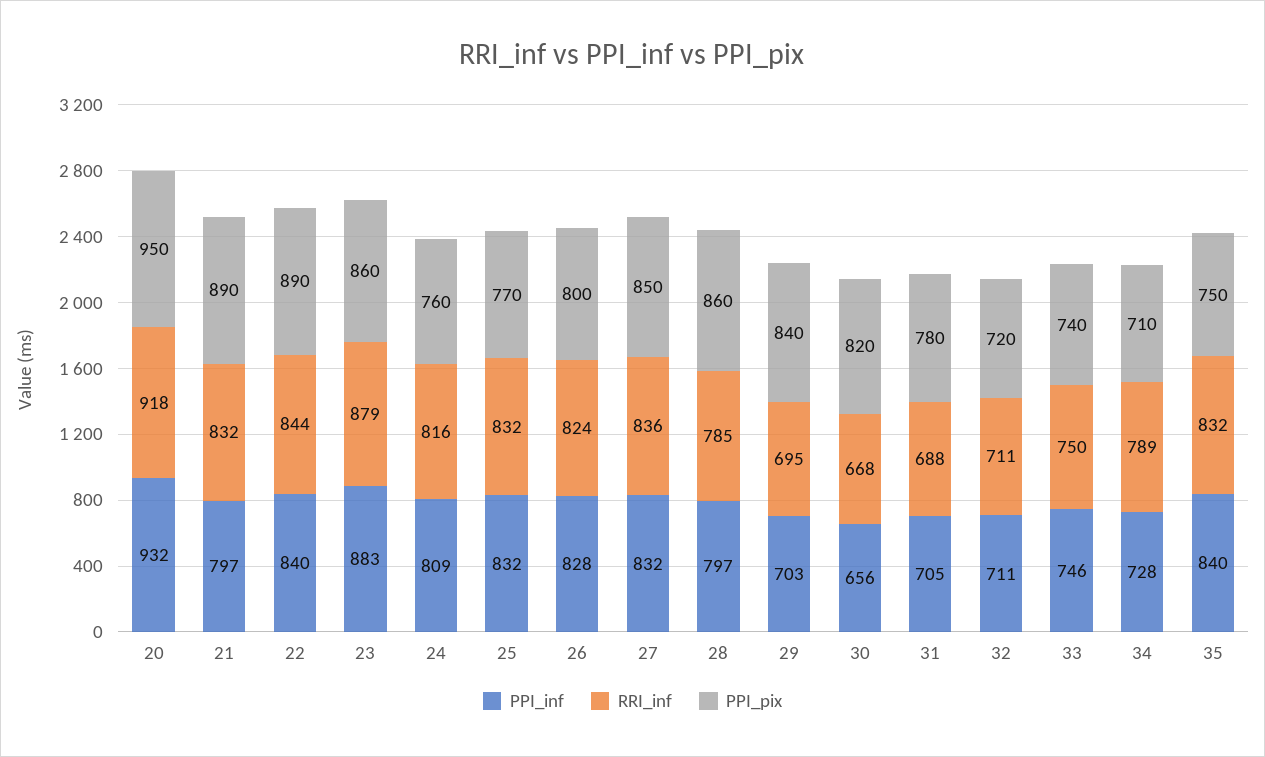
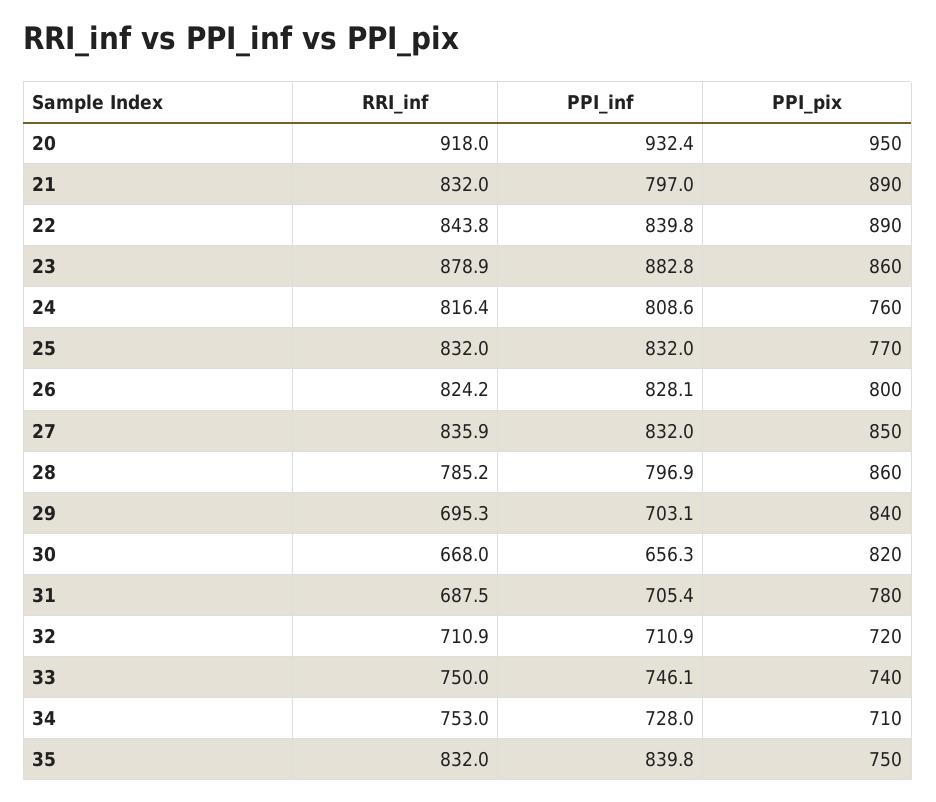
  {
    "PPI_inf": {
      "20": 932.4,
      "21": 797,
      "22": 839.8,
      "23": 882.8,
      "24": 808.6,
      "25": 832,
      "26": 828.1,
      "27": 832,
      "28": 796.9,
      "29": 703.1,
      "30": 656.3,
      "31": 705.4,
      "32": 710.9,
      "33": 746.1,
      "34": 728,
      "35": 839.8
    },
    "RRI_inf": {
      "20": 918,
      "21": 832,
      "22": 843.8,
      "23": 878.9,
      "24": 816.4,
      "25": 832,
      "26": 824.2,
      "27": 835.9,
      "28": 785.2,
      "29": 695.3,
      "30": 668,
      "31": 687.5,
      "32": 710.9,
      "33": 750,
-     "34": 789,
+     "34": 753,
      "35": 832
    },
    "PPI_pix": {
      "20": 950,
      "21": 890,
      "22": 890,
      "23": 860,
      "24": 760,
      "25": 770,
      "26": 800,
      "27": 850,
      "28": 860,
      "29": 840,
      "30": 820,
      "31": 780,
      "32": 720,
      "33": 740,
      "34": 710,
      "35": 750
    }
  }

